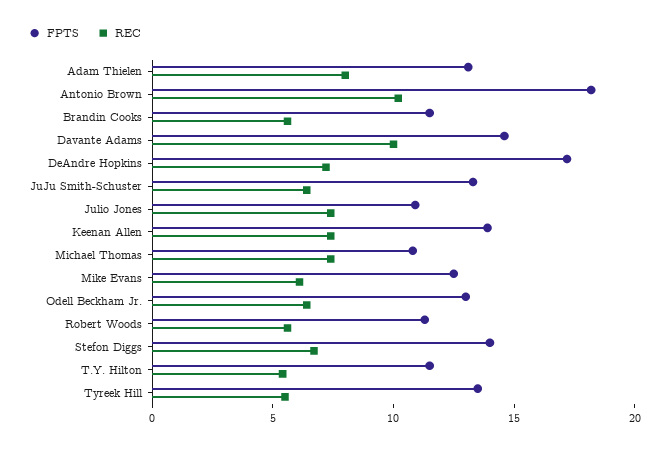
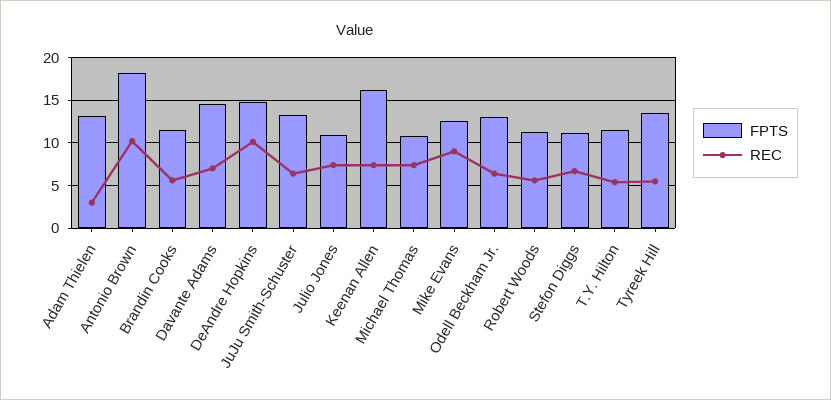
  {
    "FPTS": {
      "Adam Thielen": 13,
      "Antonio Brown": 18,
      "Brandin Cooks": 12,
      "Davante Adams": 15,
-     "DeAndre Hopkins": 17,
+     "DeAndre Hopkins": 15,
      "JuJu Smith-Schuster": 13,
      "Julio Jones": 11,
-     "Keenan Allen": 14,
+     "Keenan Allen": 16,
      "Michael Thomas": 11,
      "Mike Evans": 13,
      "Odell Beckham Jr.": 13,
      "Robert Woods": 11,
-     "Stefon Diggs": 14,
+     "Stefon Diggs": 11,
      "T.Y. Hilton": 12,
      "Tyreek Hill": 14
    },
    "REC": {
-     "Adam Thielen": 8,
+     "Adam Thielen": 3,
      "Antonio Brown": 10,
      "Brandin Cooks": 6,
-     "Davante Adams": 10,
+     "Davante Adams": 7,
-     "DeAndre Hopkins": 7,
+     "DeAndre Hopkins": 10,
      "JuJu Smith-Schuster": 6,
      "Julio Jones": 7,
      "Keenan Allen": 7,
      "Michael Thomas": 7,
-     "Mike Evans": 6,
+     "Mike Evans": 9,
      "Odell Beckham Jr.": 6,
      "Robert Woods": 6,
      "Stefon Diggs": 7,
      "T.Y. Hilton": 5,
      "Tyreek Hill": 6
    }
  }

